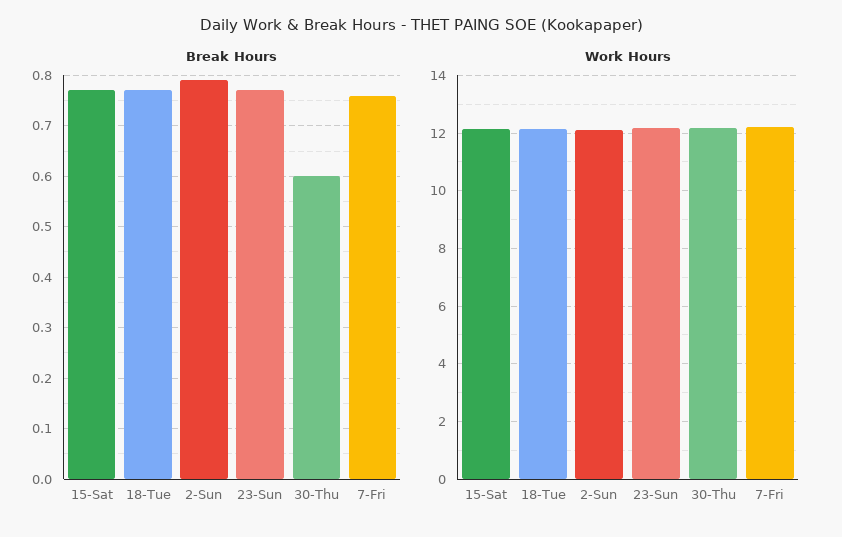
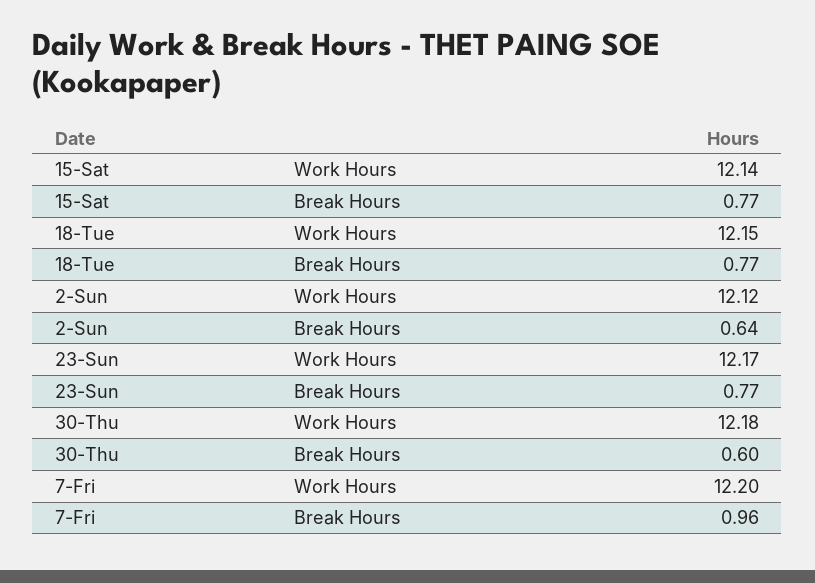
  {
    "Break Hours": {
      "15-Sat": 0.77,
      "18-Tue": 0.77,
-     "2-Sun": 0.8,
+     "2-Sun": 0.64,
      "23-Sun": 0.77,
      "30-Thu": 0.6,
-     "7-Fri": 0.75
+     "7-Fri": 0.96
    },
    "Work Hours": {
      "15-Sat": 12.14,
      "18-Tue": 12.15,
      "2-Sun": 12.12,
      "23-Sun": 12.17,
      "30-Thu": 12.18,
      "7-Fri": 12.2
    }
  }

